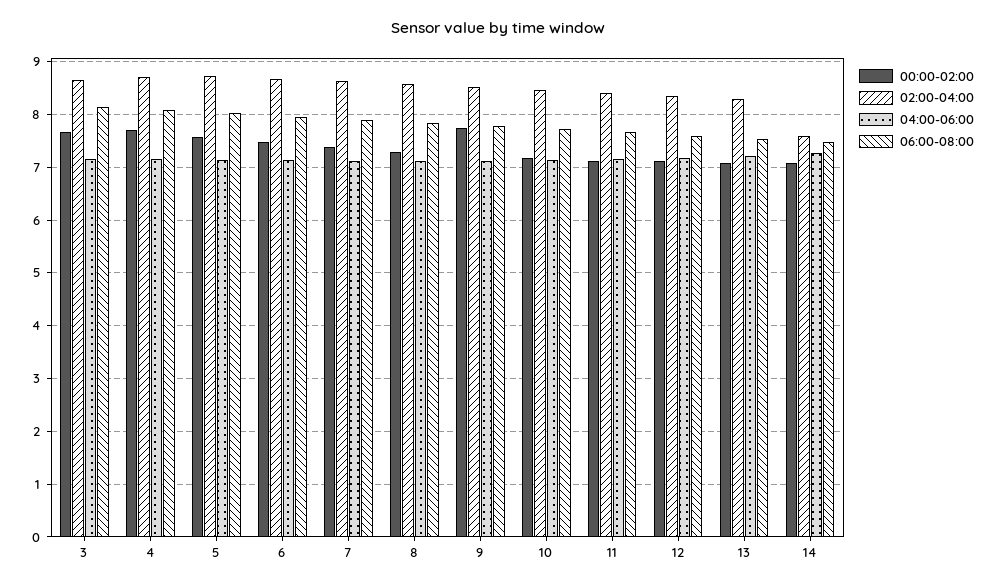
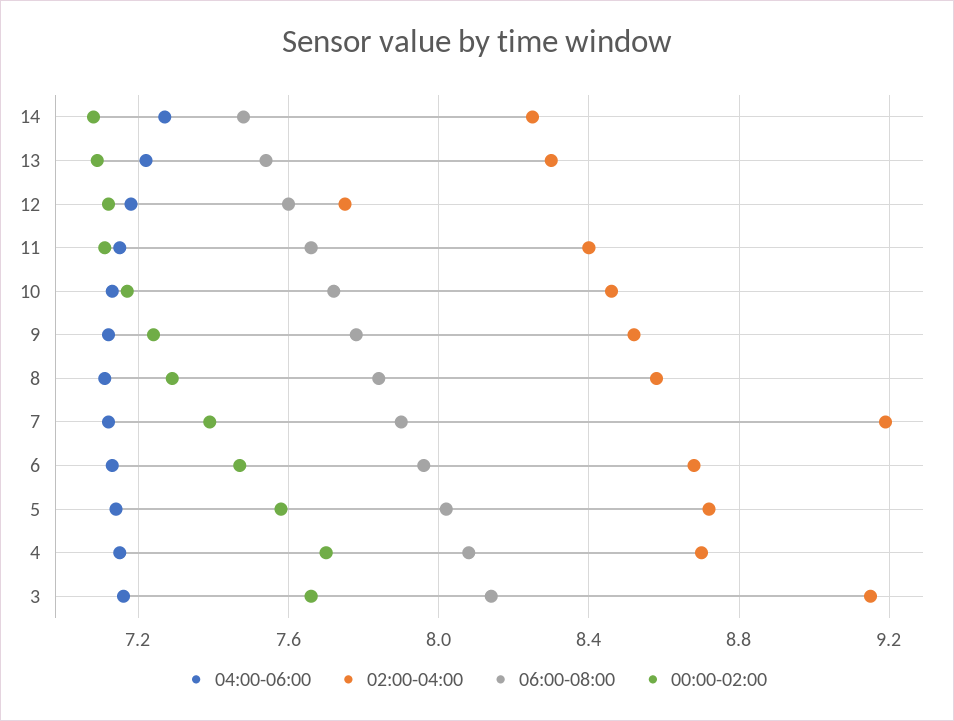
  {
    "00:00-02:00": {
      "3": 7.65,
      "4": 7.7,
      "5": 7.6,
      "6": 7.45,
      "7": 7.4,
      "8": 7.3,
-     "9": 7.8,
+     "9": 7.25,
      "10": 7.15,
      "11": 7.1,
      "12": 7.1,
      "13": 7.1,
      "14": 7.1
    },
    "02:00-04:00": {
-     "3": 8.6,
+     "3": 9.15,
      "4": 8.7,
      "5": 8.7,
      "6": 8.7,
-     "7": 8.6,
+     "7": 9.2,
      "8": 8.6,
      "9": 8.5,
      "10": 8.45,
      "11": 8.4,
-     "12": 8.4,
+     "12": 7.75,
      "13": 8.3,
-     "14": 7.6
+     "14": 8.25
    },
    "04:00-06:00": {
      "3": 7.15,
      "4": 7.15,
      "5": 7.15,
      "6": 7.15,
      "7": 7.1,
      "8": 7.1,
      "9": 7.1,
      "10": 7.15,
      "11": 7.15,
      "12": 7.2,
      "13": 7.2,
      "14": 7.25
    },
    "06:00-08:00": {
      "3": 8.15,
      "4": 8.1,
      "5": 8,
      "6": 7.95,
      "7": 7.9,
      "8": 7.85,
      "9": 7.8,
      "10": 7.7,
      "11": 7.65,
      "12": 7.6,
      "13": 7.55,
      "14": 7.5
    }
  }

